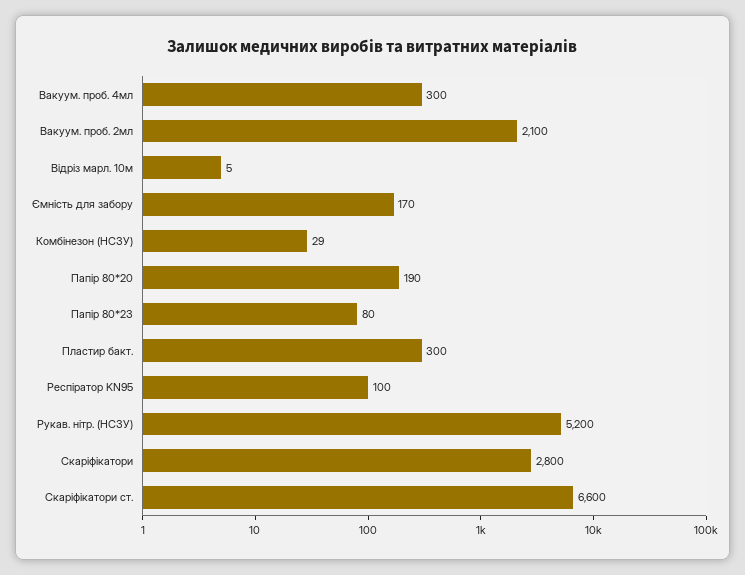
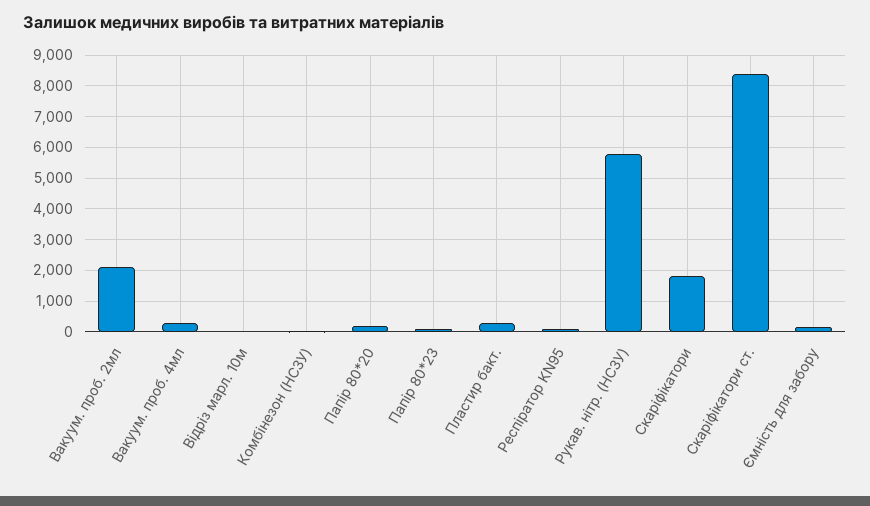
  {
    "Вакуум. проб. 4мл": 300,
    "Вакуум. проб. 2мл": 2100,
    "Відріз марл. 10м": 5,
    "Ємність для забору": 170,
    "Комбінезон (НСЗУ)": 29,
    "Папір 80*20": 190,
    "Папір 80*23": 80,
    "Пластир бакт.": 300,
    "Респіратор KN95": 100,
-   "Рукав. нітр. (НСЗУ)": 5200,
+   "Рукав. нітр. (НСЗУ)": 5800,
-   "Скаріфікатори": 2800,
+   "Скаріфікатори": 1800,
-   "Скаріфікатори ст.": 6600
+   "Скаріфікатори ст.": 8400
  }

